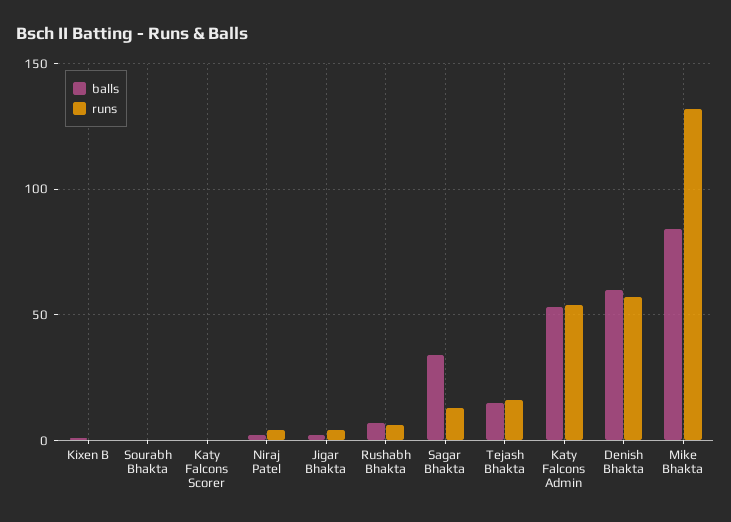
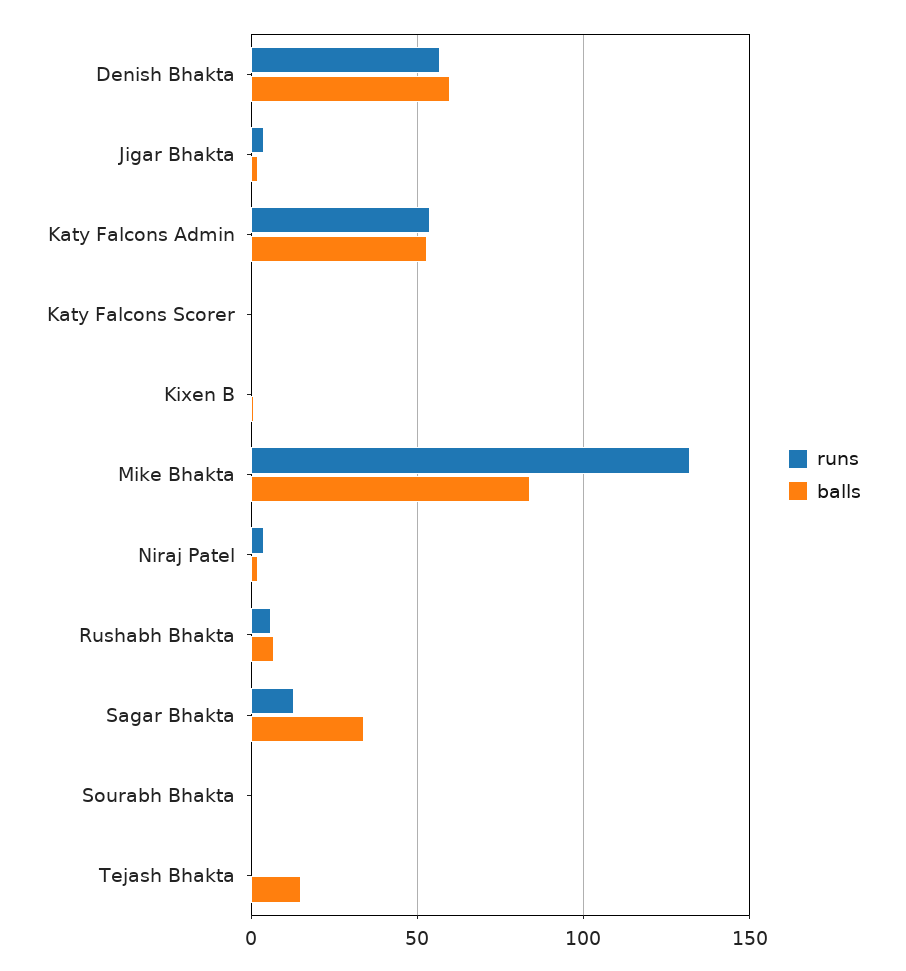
  {
    "balls": {
      "Kixen B": 0,
      "Sourabh Bhakta": 0,
      "Katy Falcons Scorer": 0,
      "Niraj Patel": 0,
      "Jigar Bhakta": 0,
      "Rushabh Bhakta": 5,
      "Sagar Bhakta": 35,
      "Tejash Bhakta": 15,
      "Katy Falcons Admin": 55,
      "Denish Bhakta": 60,
      "Mike Bhakta": 85
    },
    "runs": {
      "Kixen B": 0,
      "Sourabh Bhakta": 0,
      "Katy Falcons Scorer": 0,
      "Niraj Patel": 5,
      "Jigar Bhakta": 5,
      "Rushabh Bhakta": 5,
      "Sagar Bhakta": 15,
-     "Tejash Bhakta": 15,
+     "Tejash Bhakta": 0,
      "Katy Falcons Admin": 55,
      "Denish Bhakta": 55,
      "Mike Bhakta": 130
    }
  }

